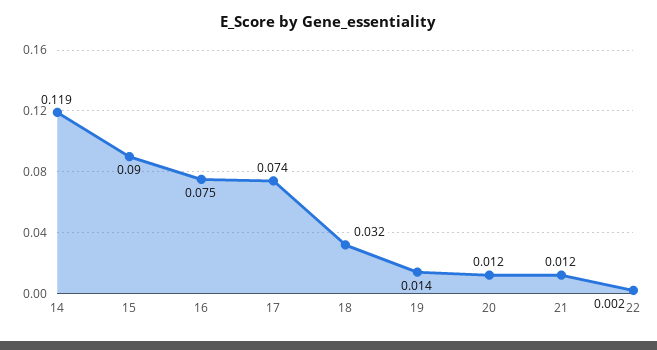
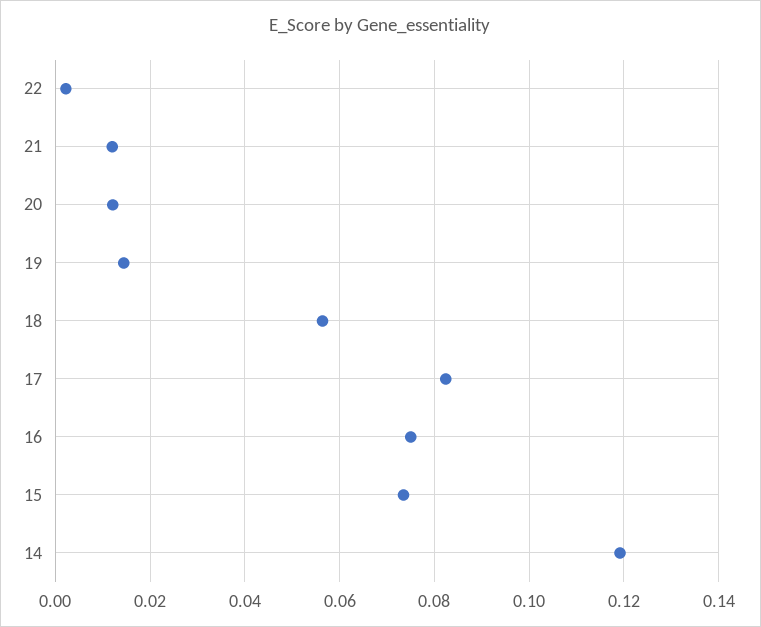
  {
    "14": 0.119,
-   "15": 0.09,
+   "15": 0.074,
    "16": 0.075,
-   "17": 0.074,
+   "17": 0.082,
-   "18": 0.032,
+   "18": 0.056,
    "19": 0.014,
    "20": 0.012,
    "21": 0.012,
    "22": 0.002
  }

